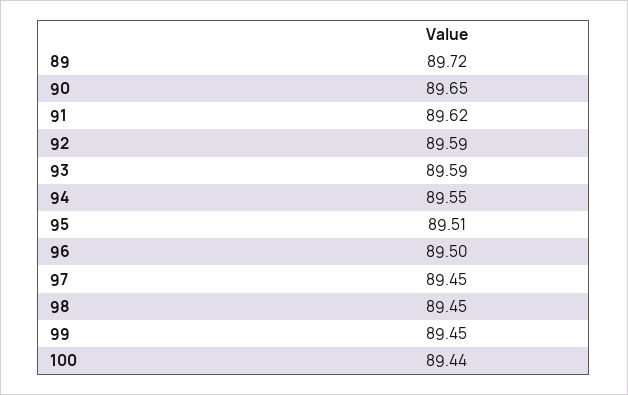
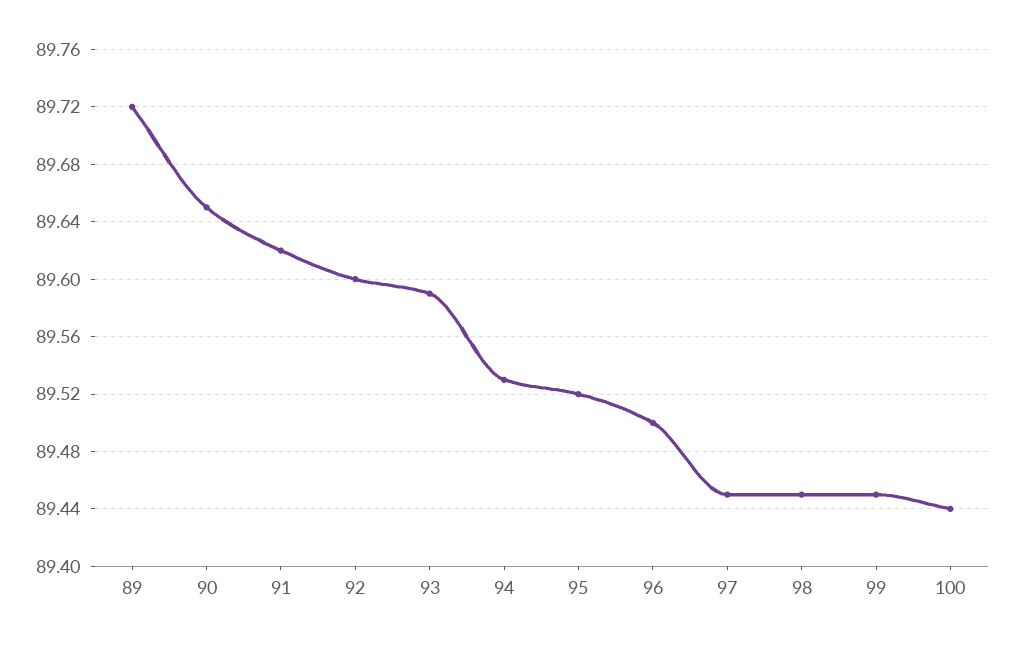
  {
    "89": 89.72,
    "90": 89.65,
    "91": 89.62,
-   "92": 89.59,
+   "92": 89.6,
    "93": 89.59,
-   "94": 89.55,
+   "94": 89.53,
-   "95": 89.51,
+   "95": 89.52,
    "96": 89.5,
    "97": 89.45,
    "98": 89.45,
    "99": 89.45,
    "100": 89.44
  }

